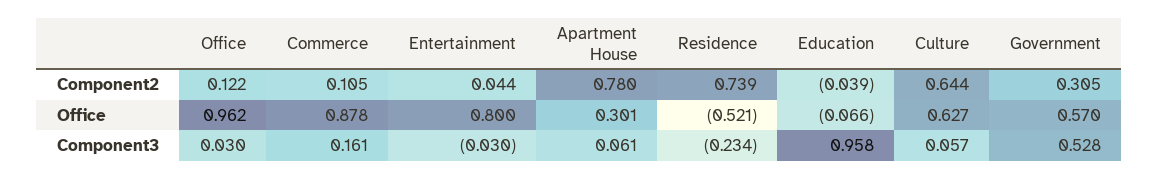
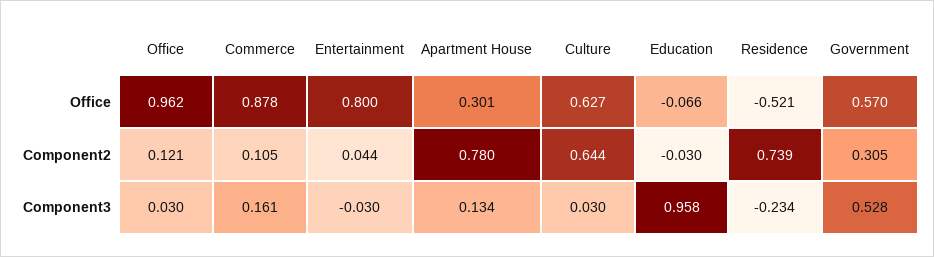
  {
    "Office": {
-     "Component2": 0.122,
+     "Component2": 0.121,
      "Office": 0.962,
      "Component3": 0.03
    },
    "Commerce": {
      "Component2": 0.105,
      "Office": 0.878,
      "Component3": 0.161
    },
    "Entertainment": {
      "Component2": 0.044,
      "Office": 0.8,
      "Component3": -0.03
    },
    "Apartment House": {
      "Component2": 0.78,
      "Office": 0.301,
-     "Component3": 0.061
+     "Component3": 0.134
    },
    "Residence": {
      "Component2": 0.739,
      "Office": -0.521,
      "Component3": -0.234
    },
    "Education": {
-     "Component2": -0.039,
+     "Component2": -0.03,
      "Office": -0.066,
      "Component3": 0.958
    },
    "Culture": {
      "Component2": 0.644,
      "Office": 0.627,
-     "Component3": 0.057
+     "Component3": 0.03
    },
    "Government": {
      "Component2": 0.305,
      "Office": 0.57,
      "Component3": 0.528
    }
  }

